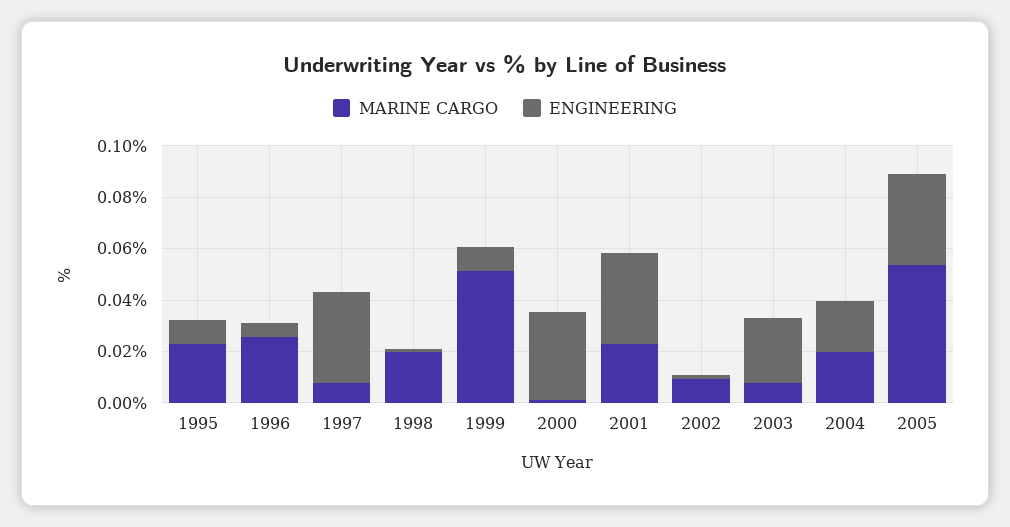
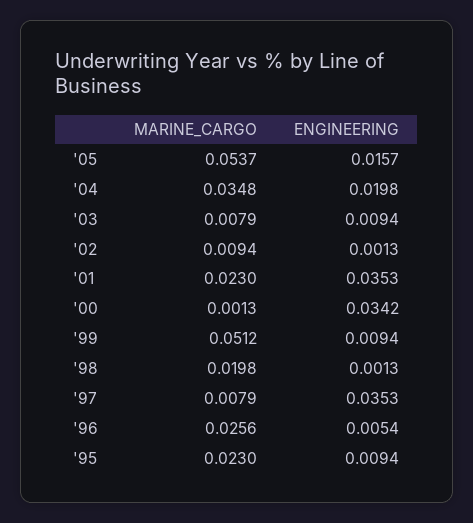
  {
    "MARINE CARGO": {
      "1995": 0.023,
      "1996": 0.0256,
      "1997": 0.0079,
      "1998": 0.0198,
      "1999": 0.0512,
      "2000": 0.0013,
      "2001": 0.023,
      "2002": 0.0094,
      "2003": 0.0079,
-     "2004": 0.02,
+     "2004": 0.0348,
      "2005": 0.0537
    },
    "ENGINEERING": {
      "1995": 0.0094,
      "1996": 0.0054,
      "1997": 0.0353,
      "1998": 0.0013,
      "1999": 0.0094,
      "2000": 0.0342,
      "2001": 0.0353,
      "2002": 0.0013,
-     "2003": 0.025,
+     "2003": 0.0094,
      "2004": 0.0198,
-     "2005": 0.035
+     "2005": 0.0157
    }
  }

